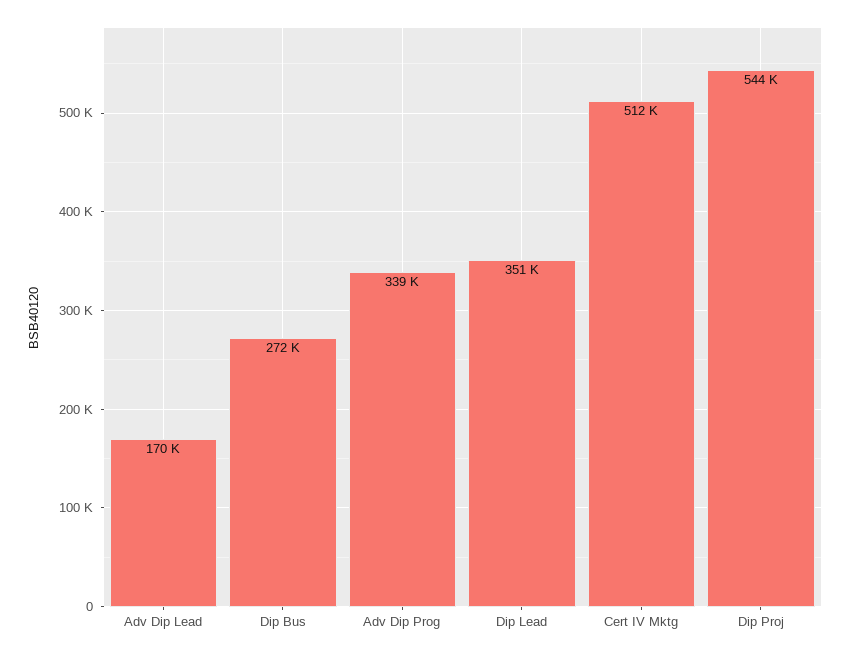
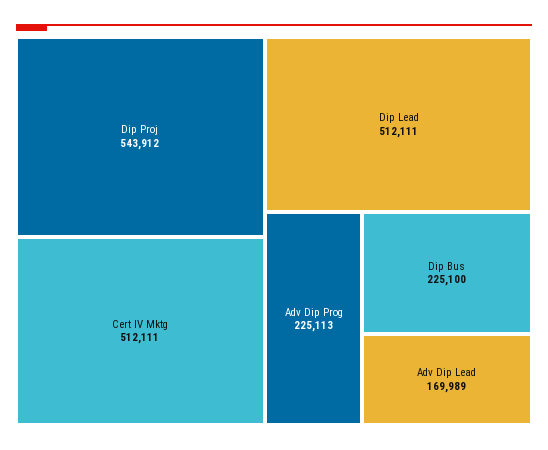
  {
    "Adv Dip Lead": 169989,
-   "Dip Bus": 272000,
+   "Dip Bus": 225100,
-   "Adv Dip Prog": 339000,
+   "Adv Dip Prog": 225113,
-   "Dip Lead": 351000,
+   "Dip Lead": 512111,
    "Cert IV Mktg": 512111,
    "Dip Proj": 543912
  }

